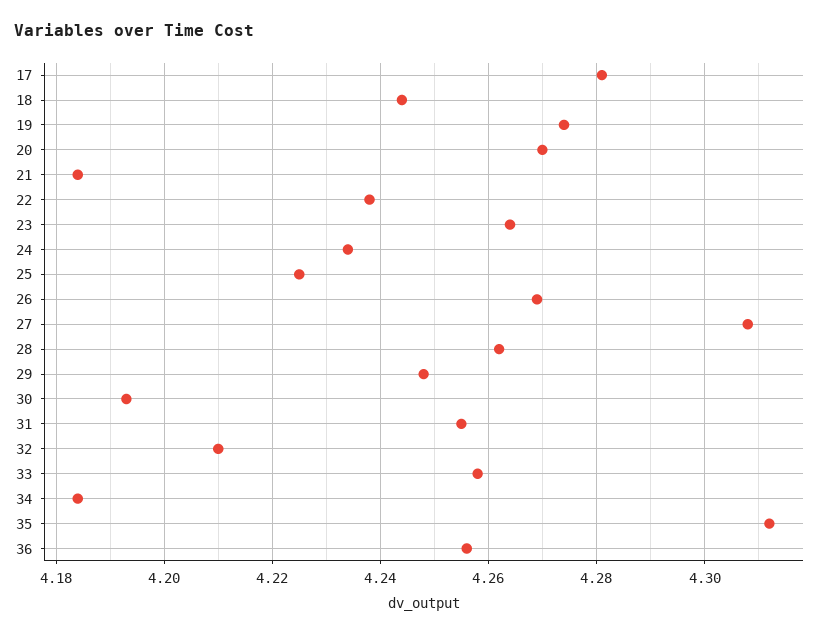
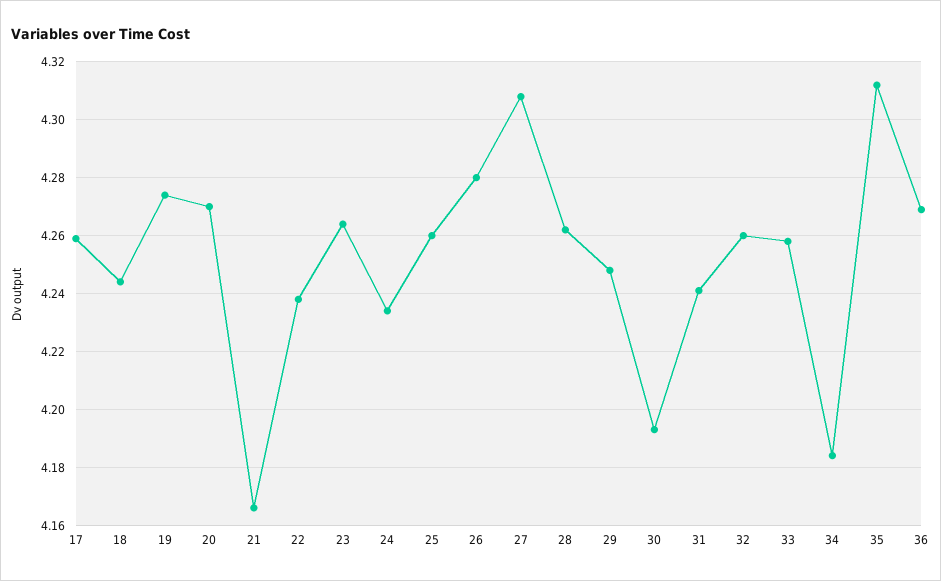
  {
-   "17": 4.28,
+   "17": 4.26,
    "18": 4.245,
    "19": 4.275,
    "20": 4.27,
-   "21": 4.185,
+   "21": 4.165,
    "22": 4.24,
    "23": 4.265,
    "24": 4.235,
-   "25": 4.225,
+   "25": 4.26,
-   "26": 4.27,
+   "26": 4.28,
    "27": 4.31,
    "28": 4.26,
    "29": 4.25,
    "30": 4.195,
-   "31": 4.255,
+   "31": 4.24,
-   "32": 4.21,
+   "32": 4.26,
    "33": 4.26,
    "34": 4.185,
    "35": 4.31,
-   "36": 4.255
+   "36": 4.27
  }

